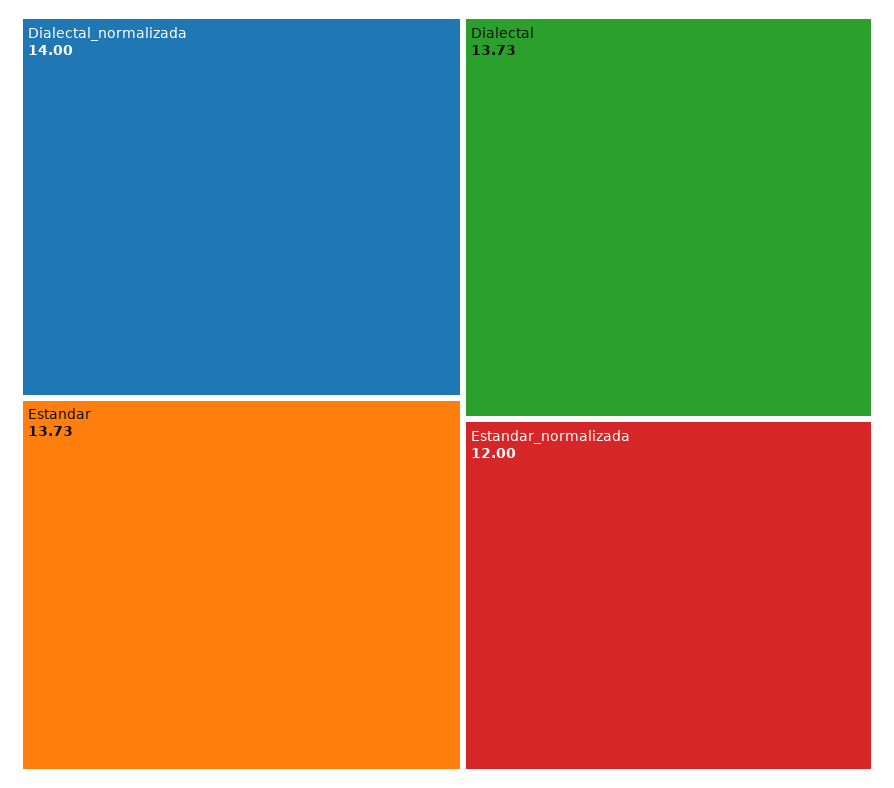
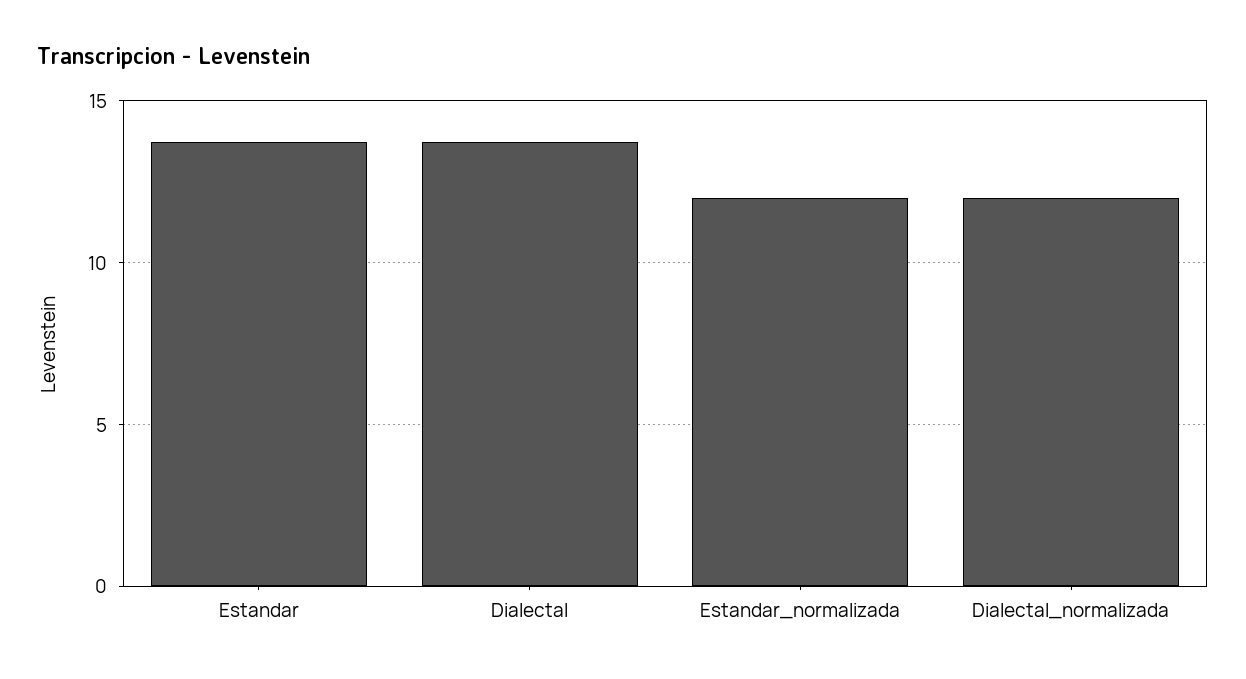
  {
-   "Dialectal_normalizada": 14,
+   "Dialectal_normalizada": 12,
    "Estandar": 13.73,
    "Dialectal": 13.73,
    "Estandar_normalizada": 12
  }

